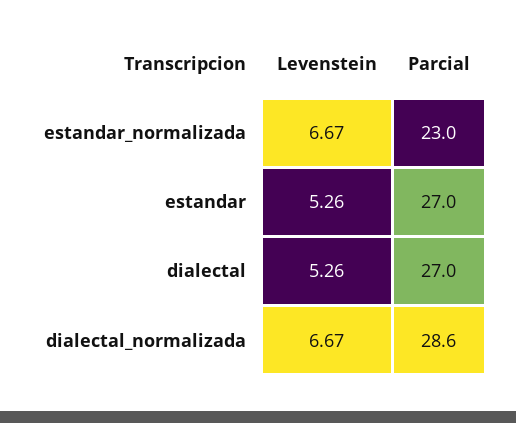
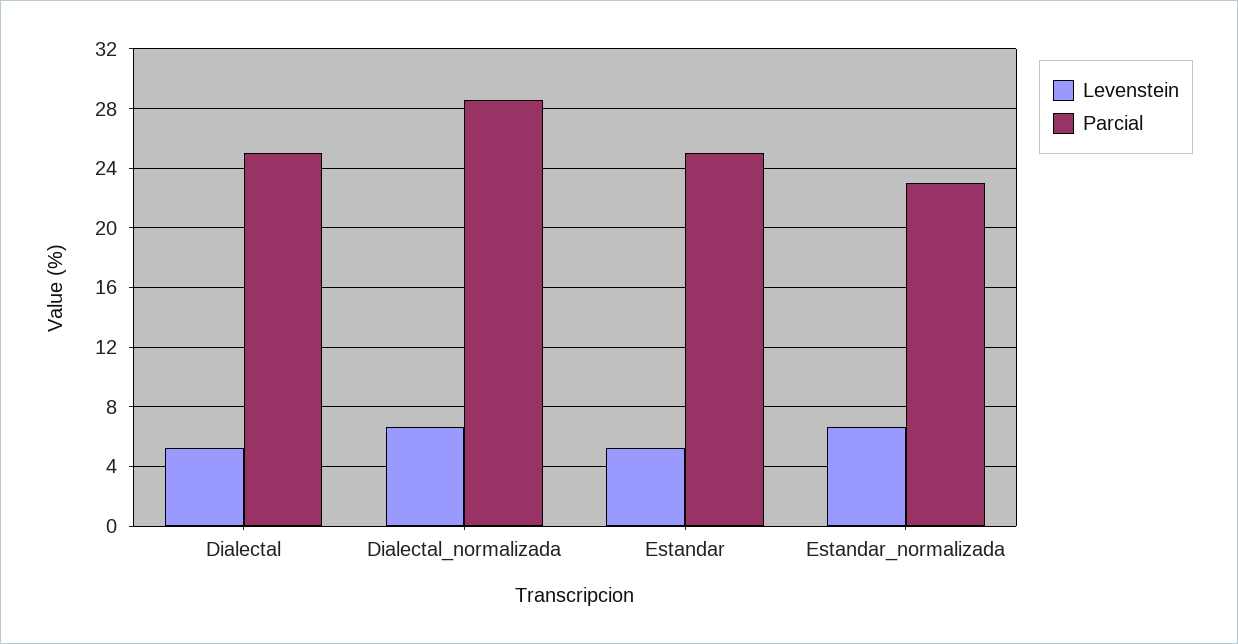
  {
    "Levenstein": {
      "estandar_normalizada": 6.67,
      "estandar": 5.26,
      "dialectal": 5.26,
      "dialectal_normalizada": 6.67
    },
    "Parcial": {
      "estandar_normalizada": 23,
-     "estandar": 27,
+     "estandar": 25,
-     "dialectal": 27,
+     "dialectal": 25,
      "dialectal_normalizada": 28.6
    }
  }

